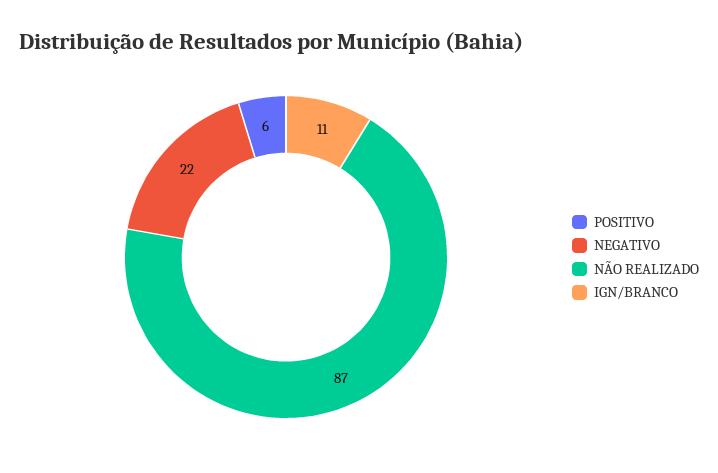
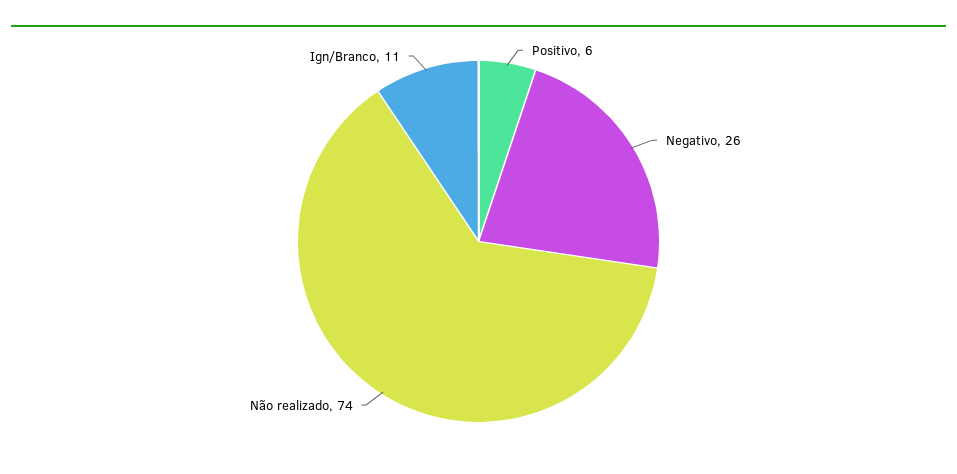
  {
    "POSITIVO": 6,
-   "NEGATIVO": 22,
+   "NEGATIVO": 26,
-   "NÃO REALIZADO": 87,
+   "NÃO REALIZADO": 74,
    "IGN/BRANCO": 11
  }

